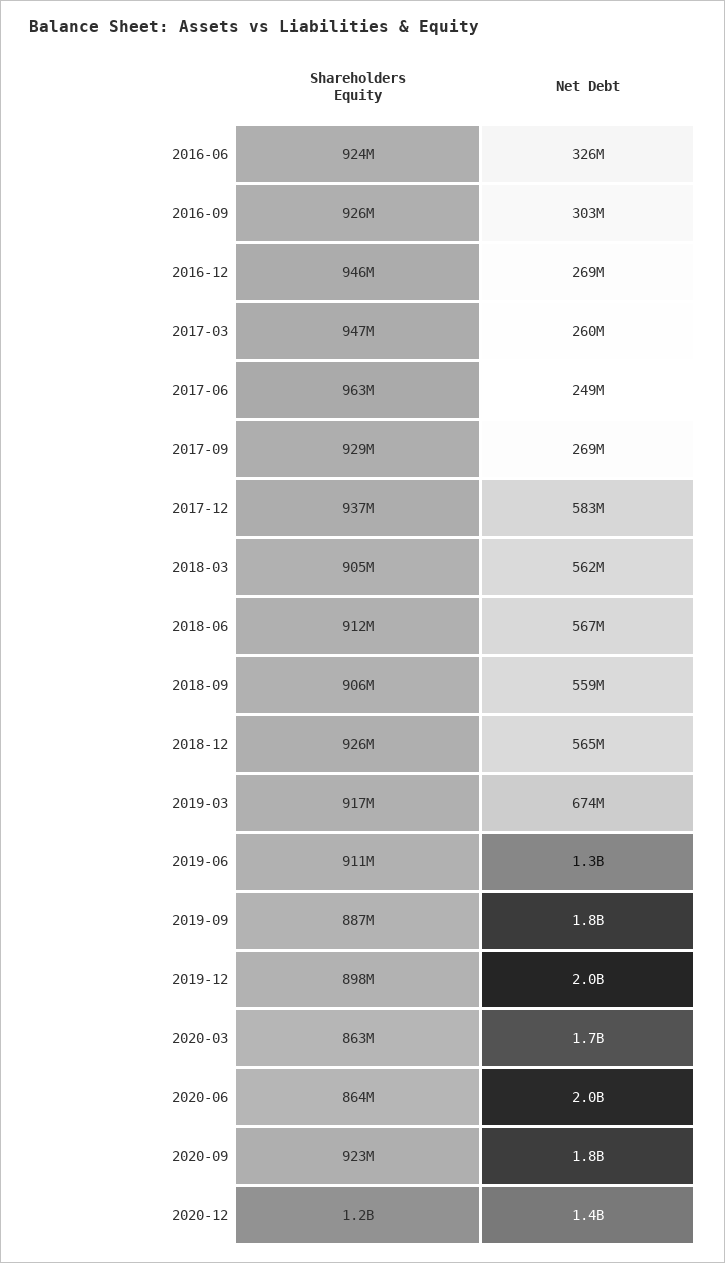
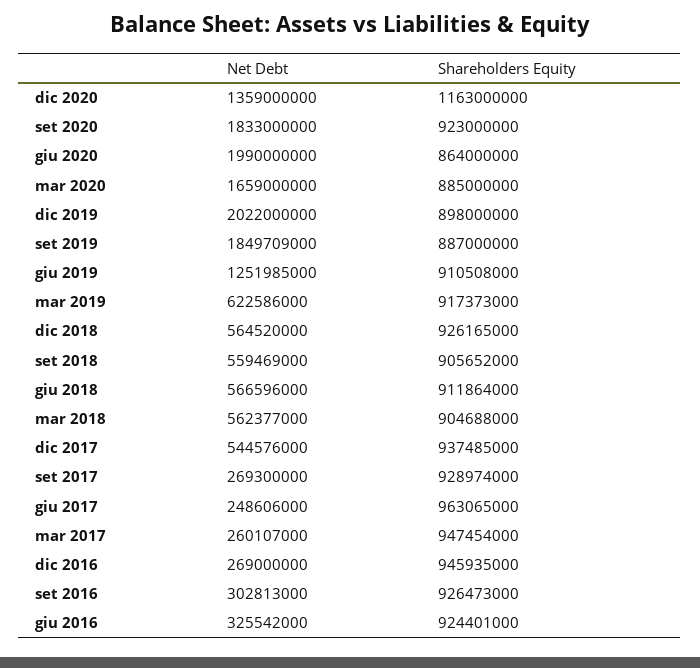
  {
    "Shareholders Equity": {
      "2016-06": 924401000,
      "2016-09": 926473000,
      "2016-12": 945935000,
      "2017-03": 947454000,
      "2017-06": 963065000,
      "2017-09": 928974000,
      "2017-12": 937485000,
      "2018-03": 904688000,
      "2018-06": 911864000,
      "2018-09": 905652000,
      "2018-12": 926165000,
      "2019-03": 917373000,
      "2019-06": 910508000,
      "2019-09": 887000000,
      "2019-12": 898000000,
-     "2020-03": 863000000,
+     "2020-03": 885000000,
      "2020-06": 864000000,
      "2020-09": 923000000,
      "2020-12": 1163000000
    },
    "Net Debt": {
      "2016-06": 325542000,
      "2016-09": 302813000,
      "2016-12": 269000000,
      "2017-03": 260107000,
      "2017-06": 248606000,
      "2017-09": 269300000,
-     "2017-12": 583000000,
+     "2017-12": 544576000,
      "2018-03": 562377000,
      "2018-06": 566596000,
      "2018-09": 559469000,
      "2018-12": 564520000,
-     "2019-03": 674000000,
+     "2019-03": 622586000,
      "2019-06": 1251985000,
      "2019-09": 1849709000,
      "2019-12": 2022000000,
      "2020-03": 1659000000,
      "2020-06": 1990000000,
      "2020-09": 1833000000,
      "2020-12": 1359000000
    }
  }

